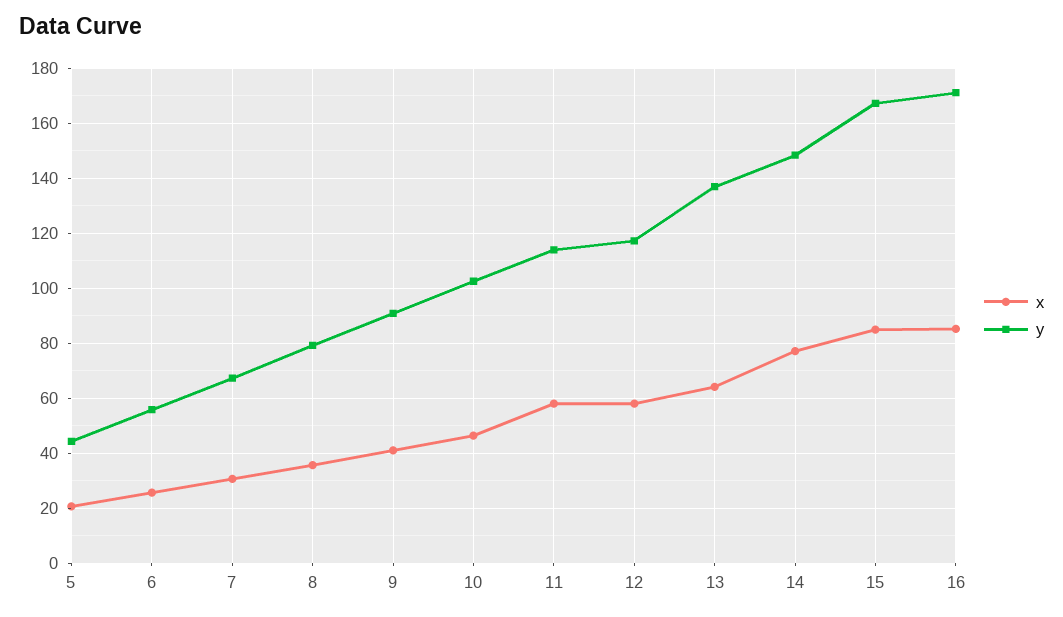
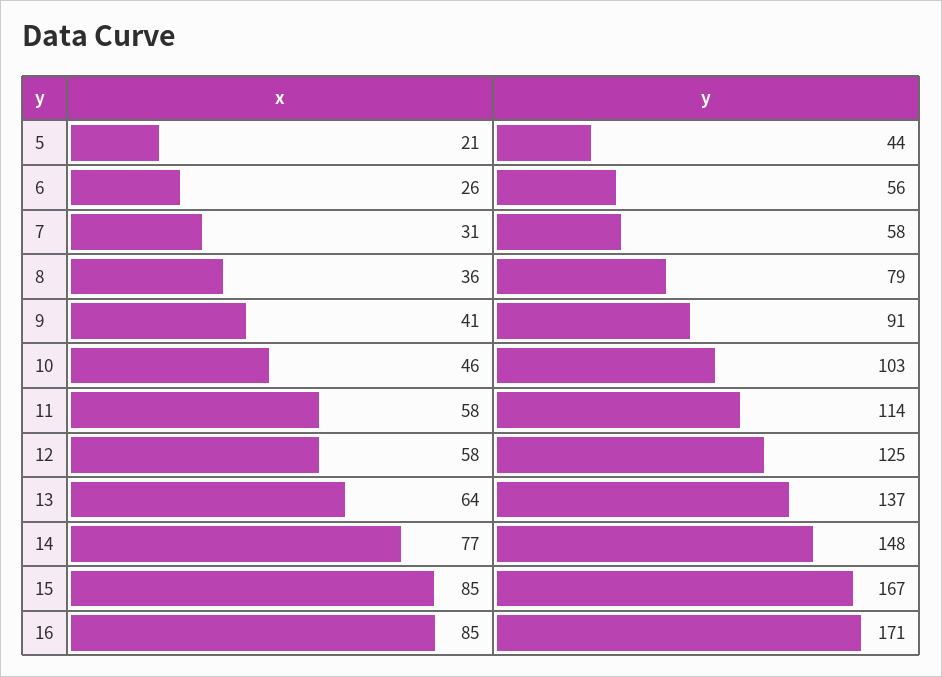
  {
    "x": {
      "5": 21,
      "6": 26,
      "7": 31,
      "8": 36,
      "9": 41,
      "10": 46,
      "11": 58,
      "12": 58,
      "13": 64,
      "14": 77,
      "15": 85,
      "16": 85
    },
    "y": {
      "5": 44,
      "6": 56,
-     "7": 67.5,
+     "7": 58,
      "8": 79,
      "9": 91,
      "10": 103,
      "11": 114,
-     "12": 117.5,
+     "12": 125,
      "13": 137,
      "14": 148,
      "15": 167,
      "16": 171
    }
  }

